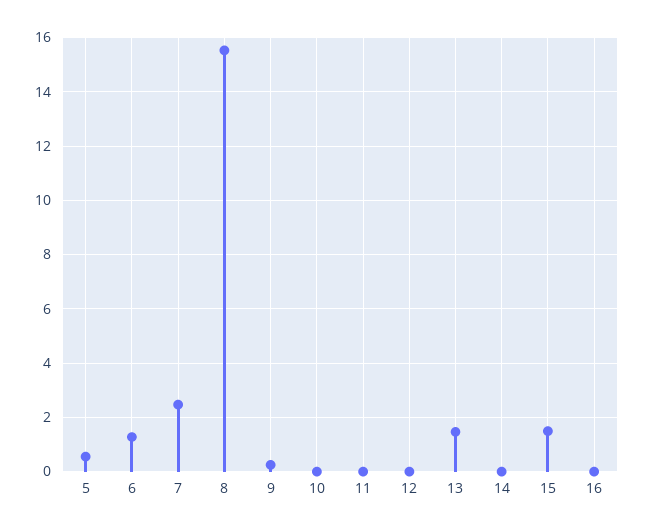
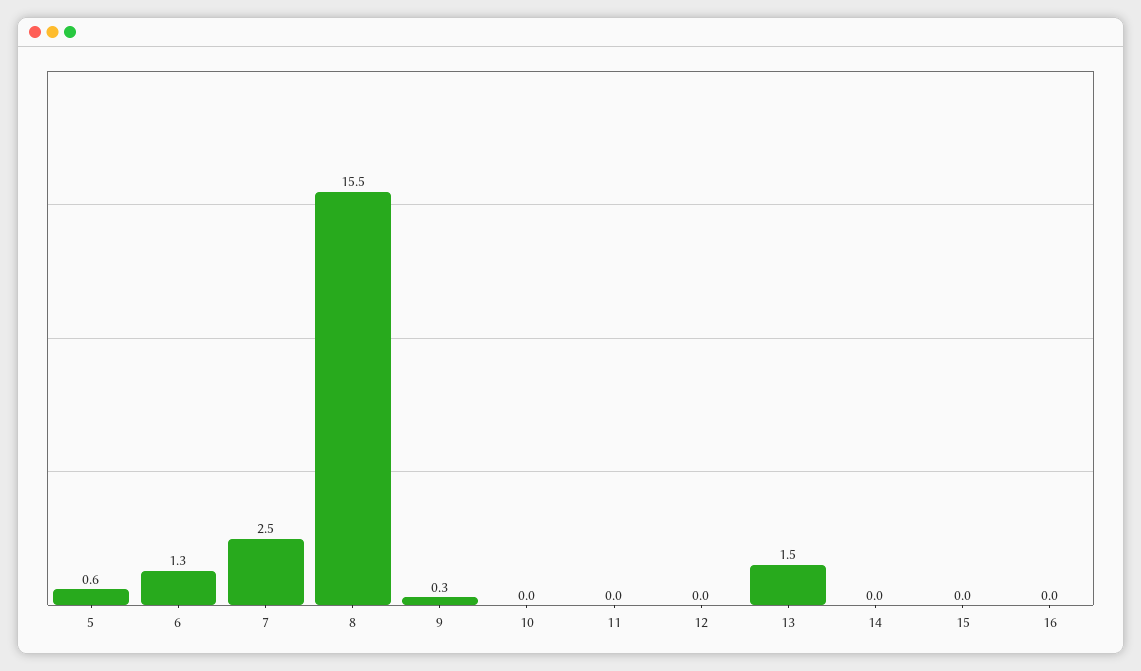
  {
    "5": 0.6,
    "6": 1.3,
    "7": 2.5,
    "8": 15.5,
    "9": 0.3,
    "10": 0,
    "11": 0,
    "12": 0,
    "13": 1.5,
    "14": 0,
-   "15": 1.5,
+   "15": 0,
    "16": 0
  }

